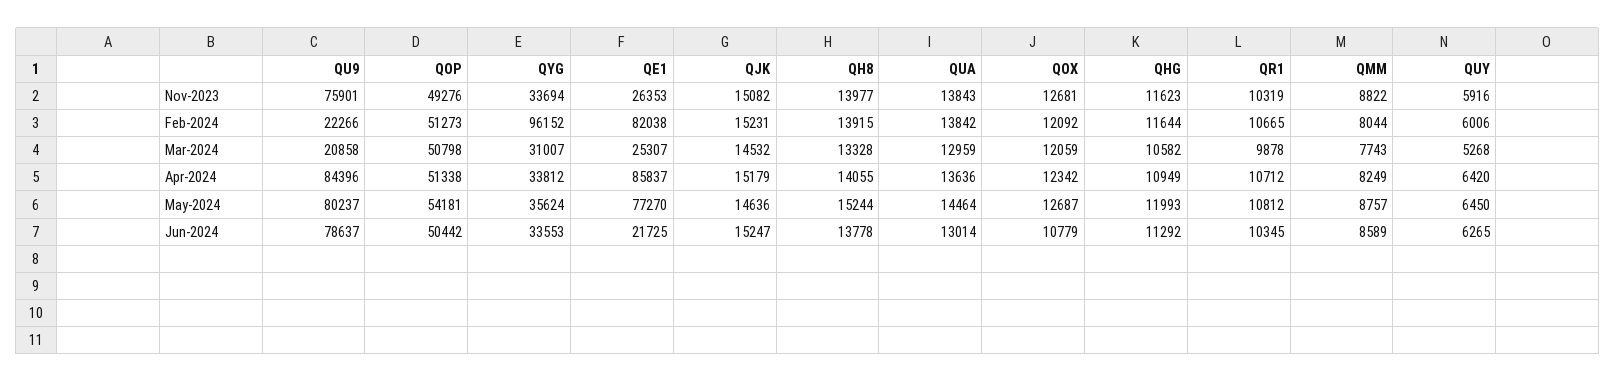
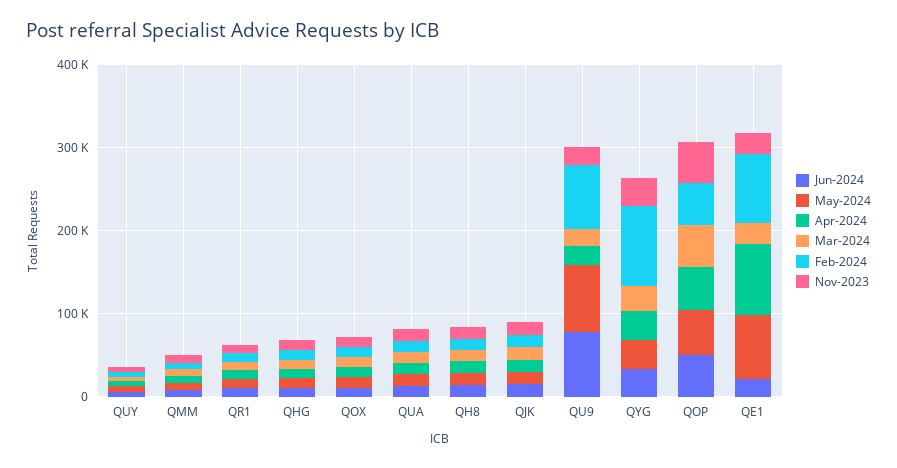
  {
    "Nov-2023": {
-     "QU9": 75901,
+     "QU9": 20000,
      "QOP": 49276,
      "QYG": 33694,
      "QE1": 26353,
      "QJK": 15082,
      "QH8": 13977,
      "QUA": 13843,
      "QOX": 12681,
      "QHG": 11623,
      "QR1": 10319,
      "QMM": 8822,
      "QUY": 5916
    },
    "Feb-2024": {
-     "QU9": 22266,
+     "QU9": 80000,
      "QOP": 51273,
      "QYG": 96152,
      "QE1": 82038,
      "QJK": 15231,
      "QH8": 13915,
      "QUA": 13842,
      "QOX": 12092,
      "QHG": 11644,
      "QR1": 10665,
      "QMM": 8044,
      "QUY": 6006
    },
    "Mar-2024": {
      "QU9": 20858,
      "QOP": 50798,
      "QYG": 31007,
      "QE1": 25307,
      "QJK": 14532,
      "QH8": 13328,
      "QUA": 12959,
      "QOX": 12059,
      "QHG": 10582,
      "QR1": 9878,
      "QMM": 7743,
      "QUY": 5268
    },
    "Apr-2024": {
-     "QU9": 84396,
+     "QU9": 20000,
      "QOP": 51338,
      "QYG": 33812,
      "QE1": 85837,
      "QJK": 15179,
      "QH8": 14055,
      "QUA": 13636,
      "QOX": 12342,
      "QHG": 10949,
      "QR1": 10712,
      "QMM": 8249,
      "QUY": 6420
    },
    "May-2024": {
      "QU9": 80237,
      "QOP": 54181,
      "QYG": 35624,
      "QE1": 77270,
      "QJK": 14636,
      "QH8": 15244,
      "QUA": 14464,
      "QOX": 12687,
      "QHG": 11993,
      "QR1": 10812,
      "QMM": 8757,
      "QUY": 6450
    },
    "Jun-2024": {
      "QU9": 78637,
      "QOP": 50442,
      "QYG": 33553,
      "QE1": 21725,
      "QJK": 15247,
      "QH8": 13778,
      "QUA": 13014,
      "QOX": 10779,
      "QHG": 11292,
      "QR1": 10345,
      "QMM": 8589,
      "QUY": 6265
    }
  }

